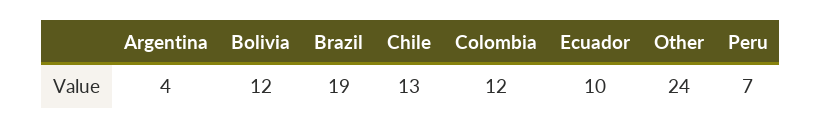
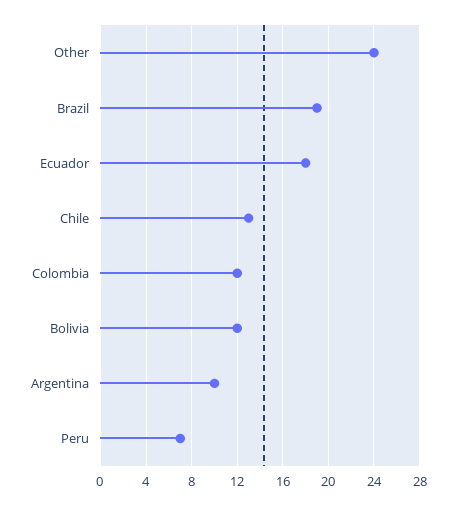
  {
-   "Argentina": 4,
+   "Argentina": 10,
    "Bolivia": 12,
    "Brazil": 19,
    "Chile": 13,
    "Colombia": 12,
-   "Ecuador": 10,
+   "Ecuador": 18,
    "Other": 24,
    "Peru": 7
  }

